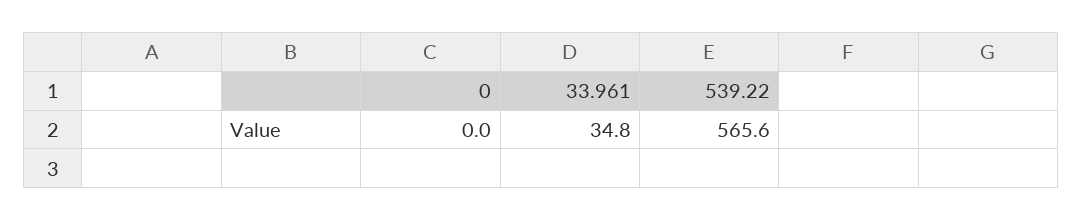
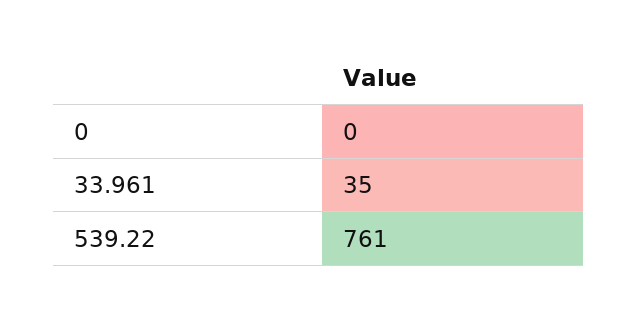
  {
    "0": 0,
    "33.961": 34.8,
-   "539.22": 565.6
+   "539.22": 761
  }

